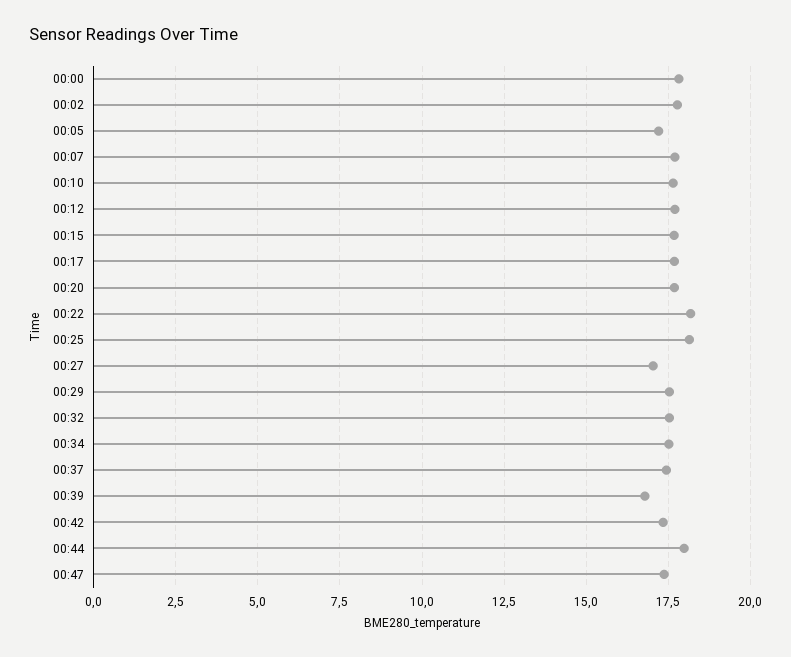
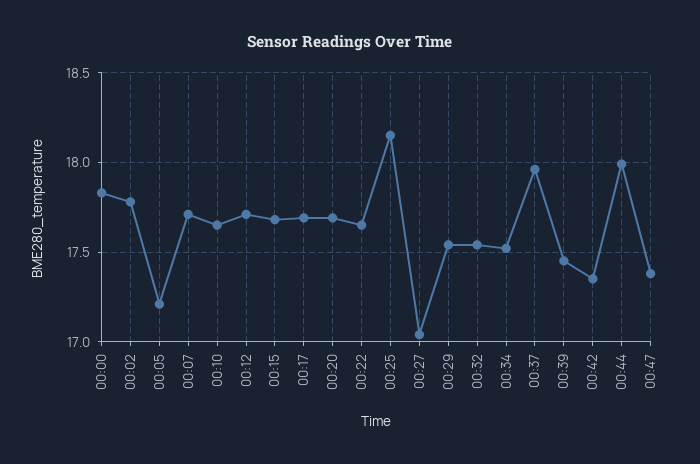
  {
    "00:00": 17.85,
    "00:02": 17.8,
    "00:05": 17.2,
    "00:07": 17.7,
    "00:10": 17.65,
    "00:12": 17.7,
    "00:15": 17.7,
    "00:17": 17.7,
    "00:20": 17.7,
-   "00:22": 18.25,
+   "00:22": 17.65,
    "00:25": 18.15,
    "00:27": 17.05,
    "00:29": 17.55,
    "00:32": 17.55,
    "00:34": 17.5,
-   "00:37": 17.5,
+   "00:37": 17.95,
-   "00:39": 16.75,
+   "00:39": 17.45,
    "00:42": 17.35,
    "00:44": 18,
    "00:47": 17.4
  }

